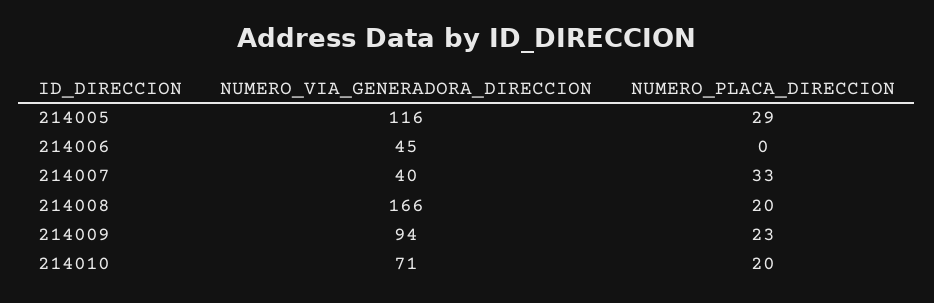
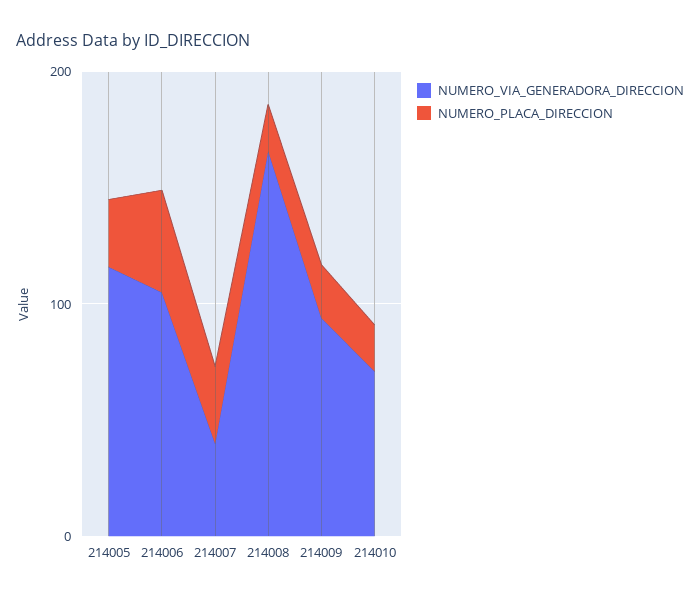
  {
    "NUMERO_VIA_GENERADORA_DIRECCION": {
      "214005": 116,
-     "214006": 45,
+     "214006": 100,
      "214007": 40,
      "214008": 166,
      "214009": 94,
      "214010": 71
    },
    "NUMERO_PLACA_DIRECCION": {
      "214005": 29,
-     "214006": 0,
+     "214006": 40,
      "214007": 33,
      "214008": 20,
      "214009": 23,
      "214010": 20
    }
  }

